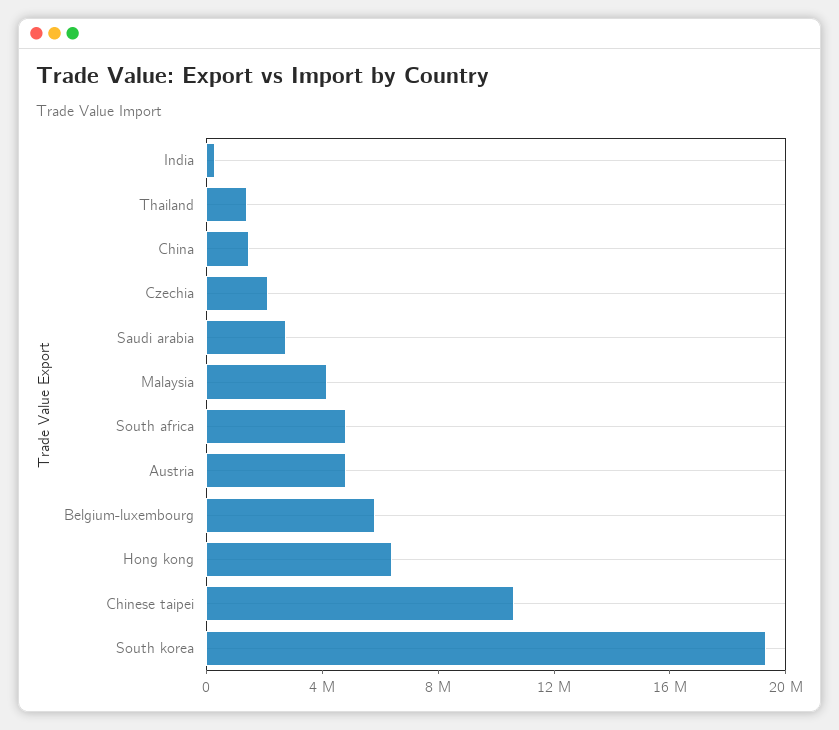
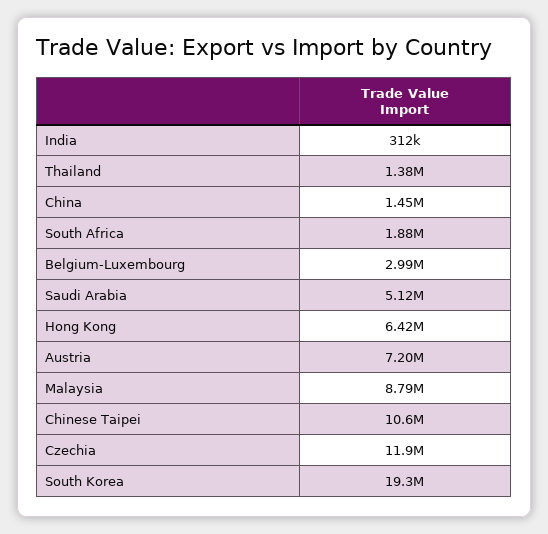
  {
    "India": 312000,
    "Thailand": 1380000,
    "China": 1450000,
-   "Czechia": 2000000,
+   "Czechia": 11900000,
-   "Saudi arabia": 3000000,
+   "Saudi arabia": 5120000,
-   "Malaysia": 4000000,
+   "Malaysia": 8790000,
-   "South africa": 5000000,
+   "South africa": 1880000,
-   "Austria": 5000000,
+   "Austria": 7200000,
-   "Belgium-luxembourg": 6000000,
+   "Belgium-luxembourg": 2990000,
    "Hong kong": 6420000,
    "Chinese taipei": 10600000,
    "South korea": 19300000
  }

